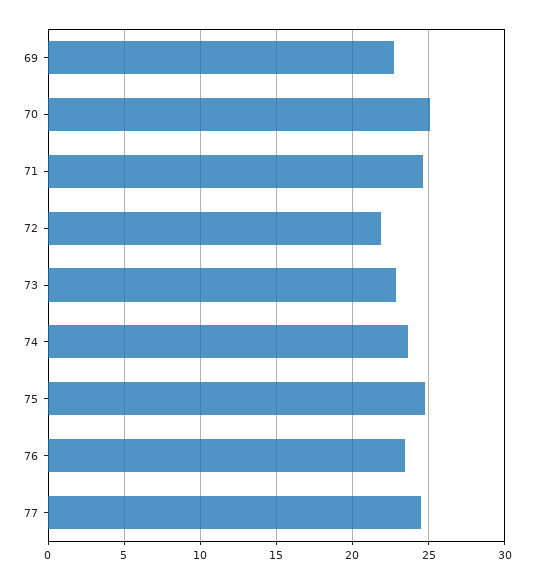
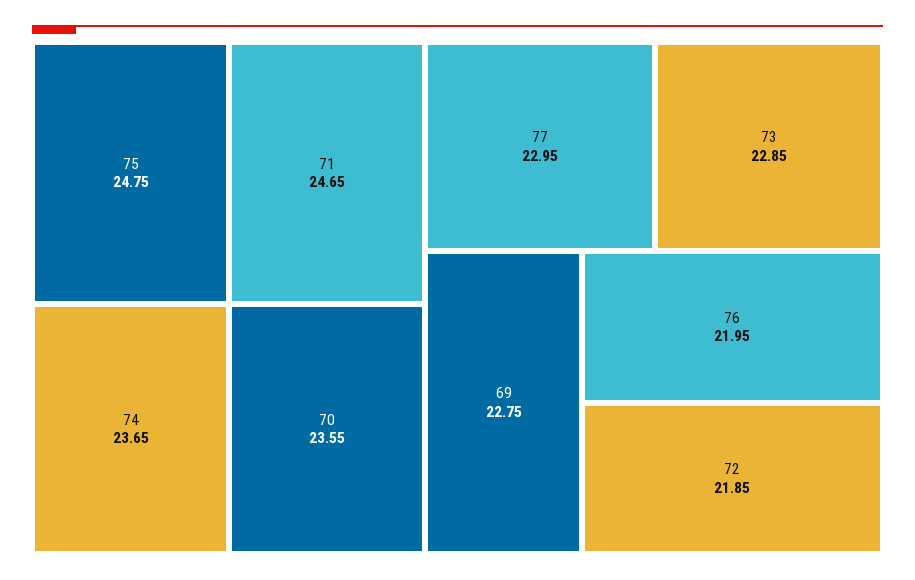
  {
    "69": 22.75,
-   "70": 25,
+   "70": 23.55,
    "71": 24.65,
    "72": 21.85,
    "73": 22.85,
    "74": 23.65,
    "75": 24.75,
-   "76": 23.5,
+   "76": 21.95,
-   "77": 24.5
+   "77": 22.95
  }

